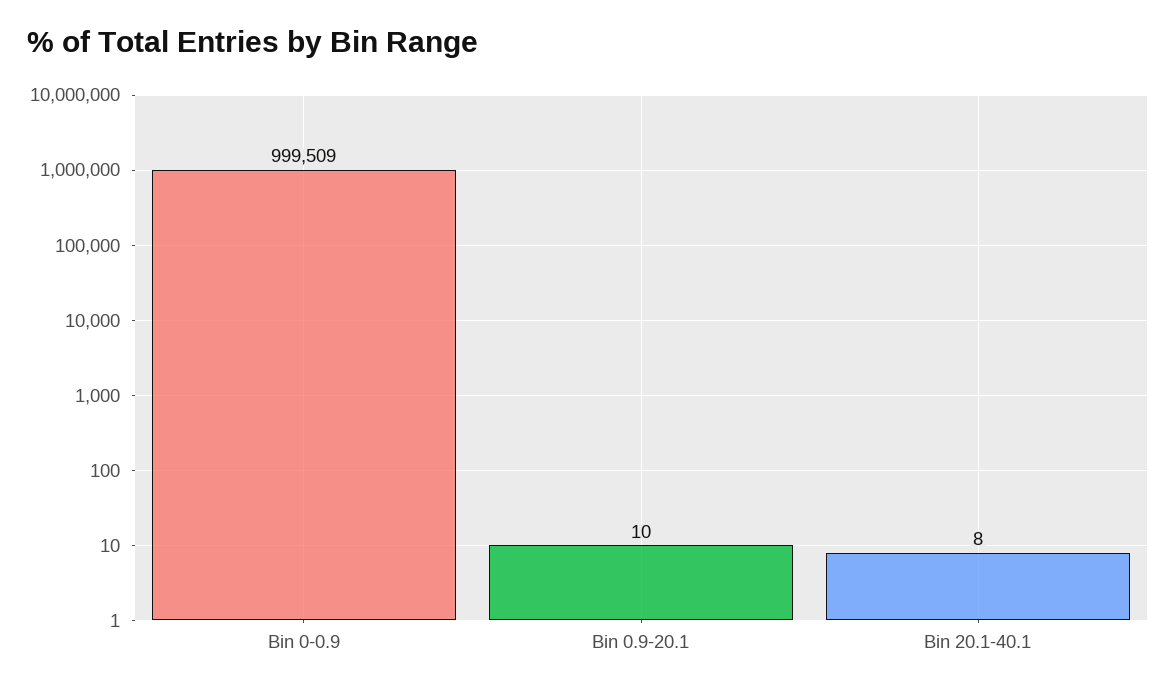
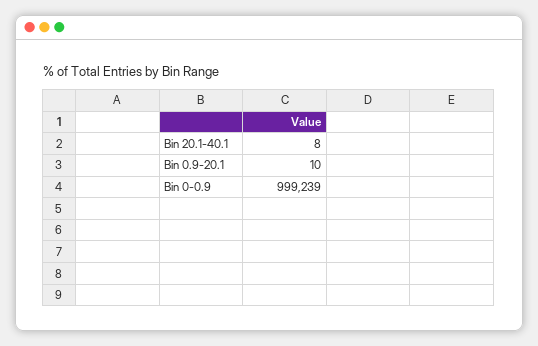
  {
-   "Bin 0-0.9": 999509,
+   "Bin 0-0.9": 999239,
    "Bin 0.9-20.1": 10,
    "Bin 20.1-40.1": 8
  }

